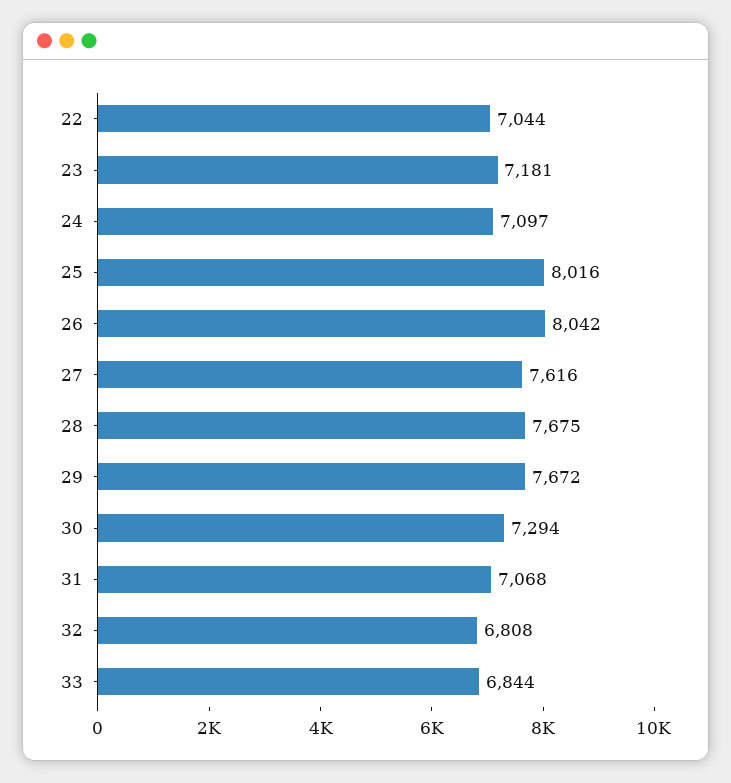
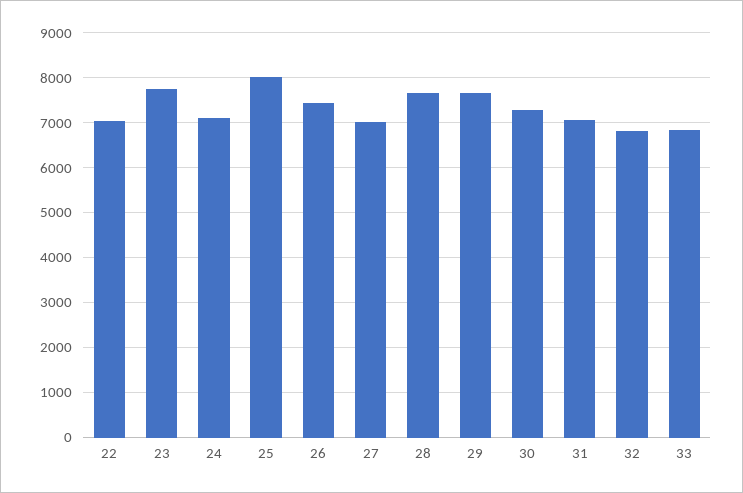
  {
    "22": 7044,
-   "23": 7181,
+   "23": 7800,
    "24": 7097,
    "25": 8016,
-   "26": 8042,
+   "26": 7400,
-   "27": 7616,
+   "27": 7000,
    "28": 7675,
    "29": 7672,
    "30": 7294,
    "31": 7068,
    "32": 6808,
    "33": 6844
  }

